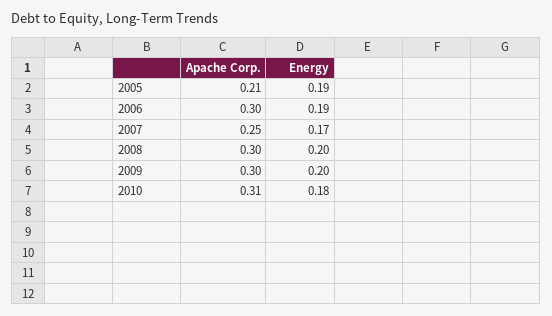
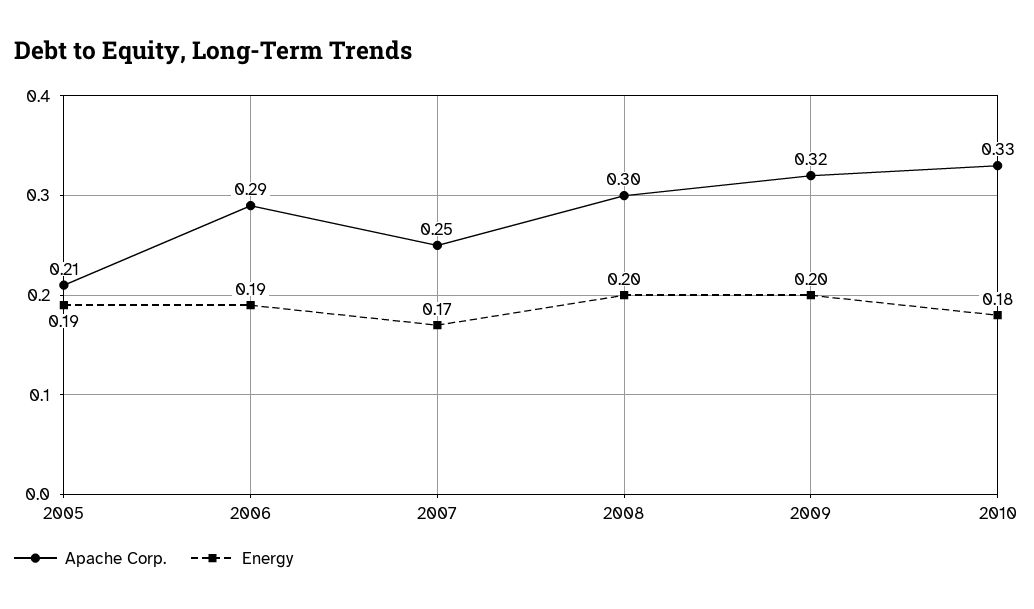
  {
    "Apache Corp.": {
      "2005": 0.21,
-     "2006": 0.3,
+     "2006": 0.29,
      "2007": 0.25,
      "2008": 0.3,
-     "2009": 0.3,
+     "2009": 0.32,
-     "2010": 0.31
+     "2010": 0.33
    },
    "Energy": {
      "2005": 0.19,
      "2006": 0.19,
      "2007": 0.17,
      "2008": 0.2,
      "2009": 0.2,
      "2010": 0.18
    }
  }

